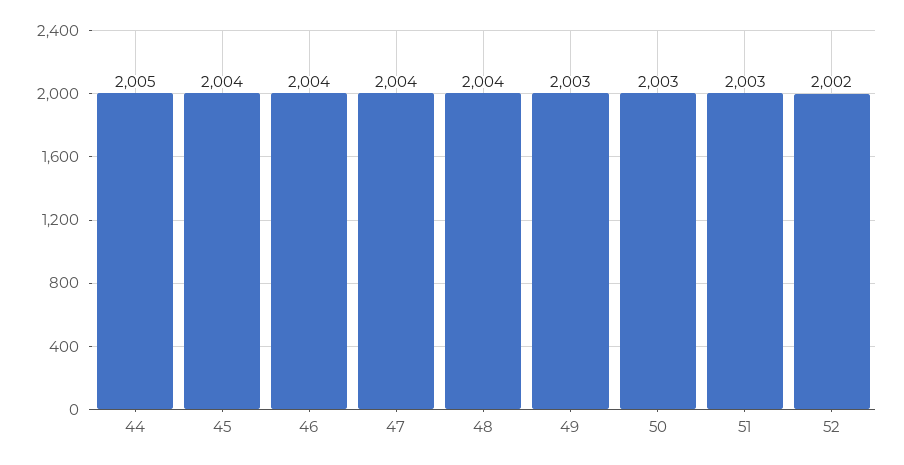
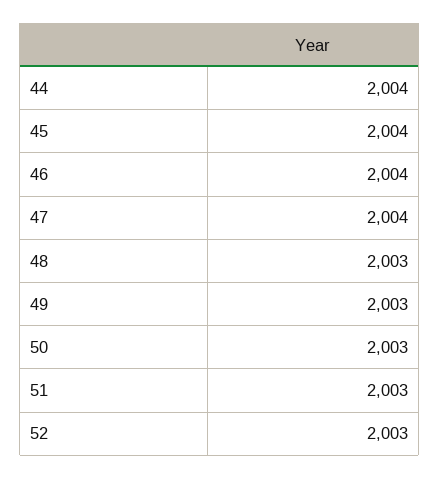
  {
-   "44": 2005,
+   "44": 2004,
    "45": 2004,
    "46": 2004,
    "47": 2004,
-   "48": 2004,
+   "48": 2003,
    "49": 2003,
    "50": 2003,
    "51": 2003,
-   "52": 2002
+   "52": 2003
  }

